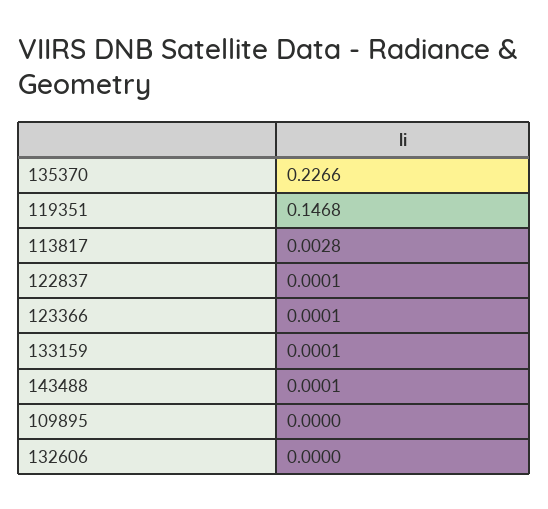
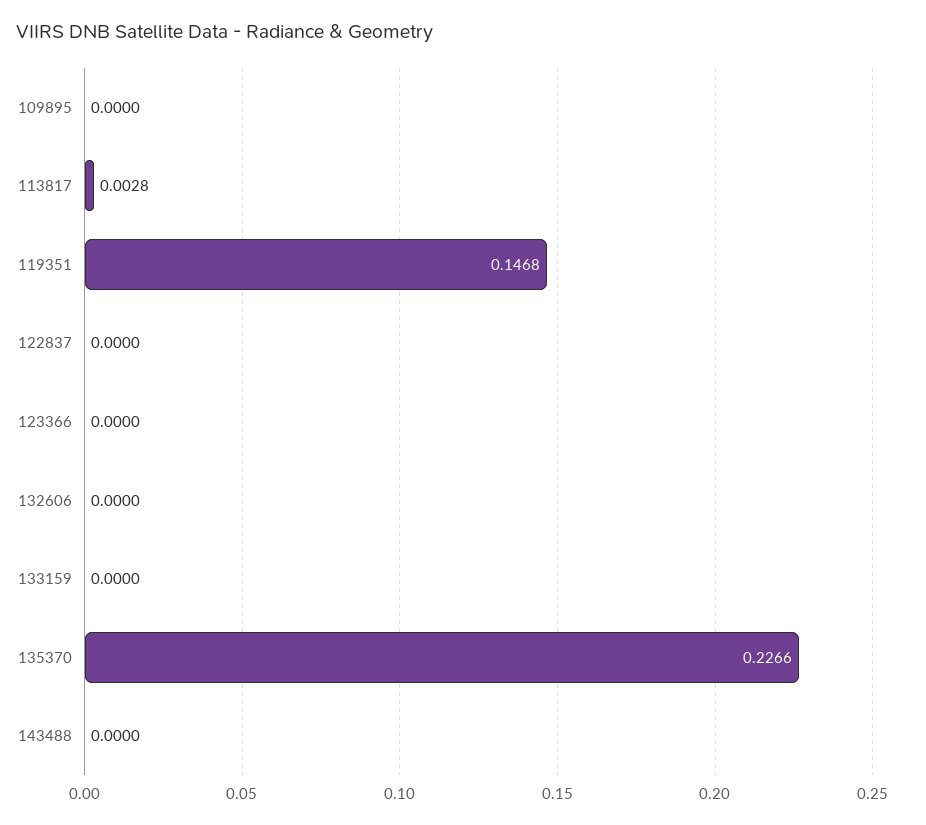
  {
    "135370": 0.2266,
    "119351": 0.1468,
    "113817": 0.0028,
-   "122837": 0.0001,
+   "122837": 0,
-   "123366": 0.0001,
+   "123366": 0,
-   "133159": 0.0001,
+   "133159": 0,
-   "143488": 0.0001,
+   "143488": 0,
    "109895": 0,
    "132606": 0
  }

